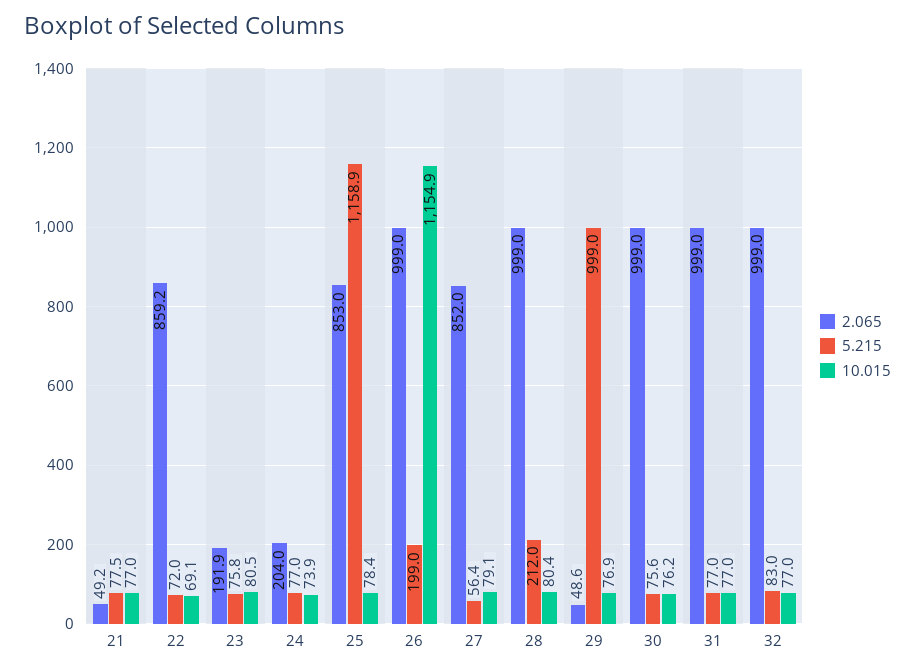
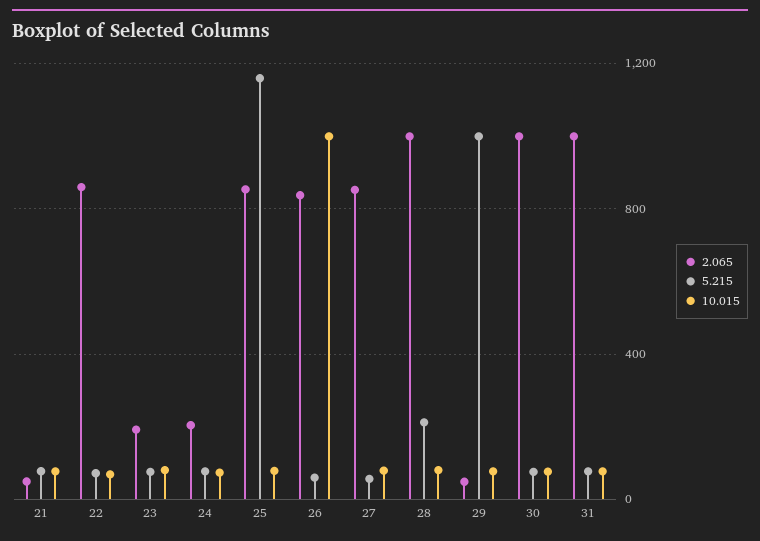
  {
    "2.065": {
      "21": 49.2,
      "22": 859.2,
      "23": 191.9,
      "24": 204,
      "25": 853,
-     "26": 999,
+     "26": 850,
      "27": 852,
      "28": 999,
      "29": 48.6,
      "30": 999,
-     "31": 999,
+     "31": 999
-     "32": 999
    },
    "5.215": {
      "21": 77.5,
      "22": 72,
      "23": 75.8,
      "24": 77,
      "25": 1158.9,
-     "26": 199,
+     "26": 50,
      "27": 56.4,
      "28": 212,
      "29": 999,
      "30": 75.6,
-     "31": 77,
+     "31": 77
-     "32": 83
    },
    "10.015": {
      "21": 77,
      "22": 69.1,
      "23": 80.5,
      "24": 73.9,
      "25": 78.4,
-     "26": 1154.9,
+     "26": 1000,
      "27": 79.1,
      "28": 80.4,
      "29": 76.9,
      "30": 76.2,
-     "31": 77,
+     "31": 77
-     "32": 77
    }
  }

